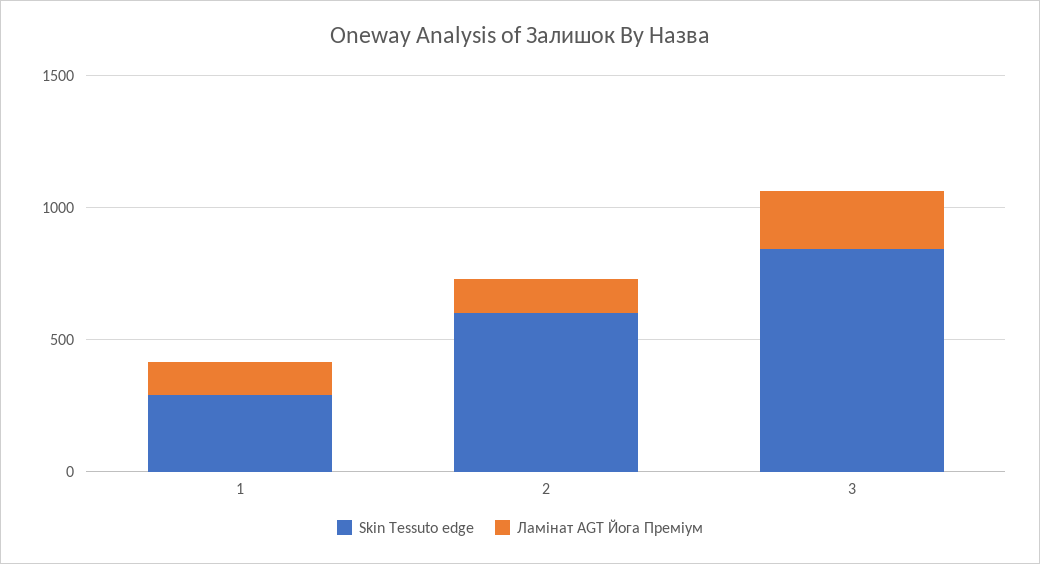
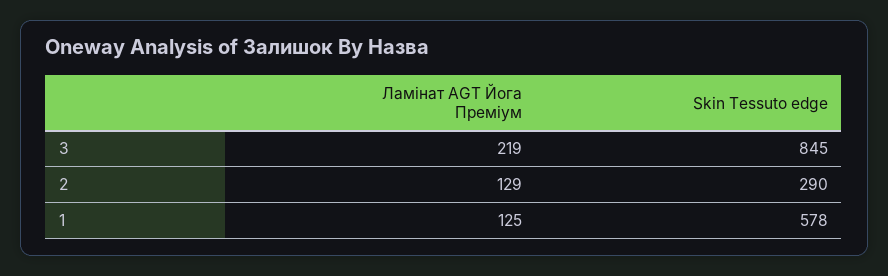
  {
    "Skin Tessuto edge": {
-     "1": 300,
+     "1": 578,
-     "2": 600,
+     "2": 290,
      "3": 845
    },
    "Ламінат AGT Йога Преміум": {
      "1": 125,
      "2": 129,
      "3": 219
    }
  }

